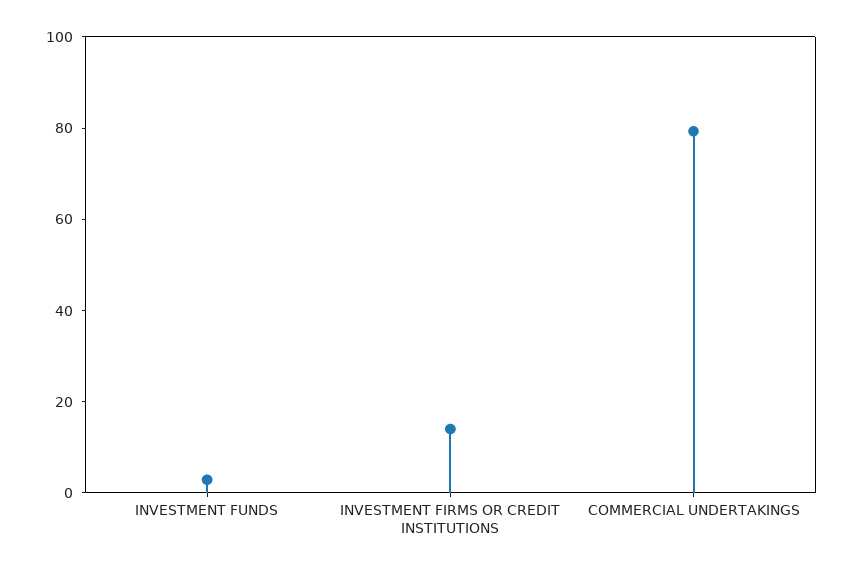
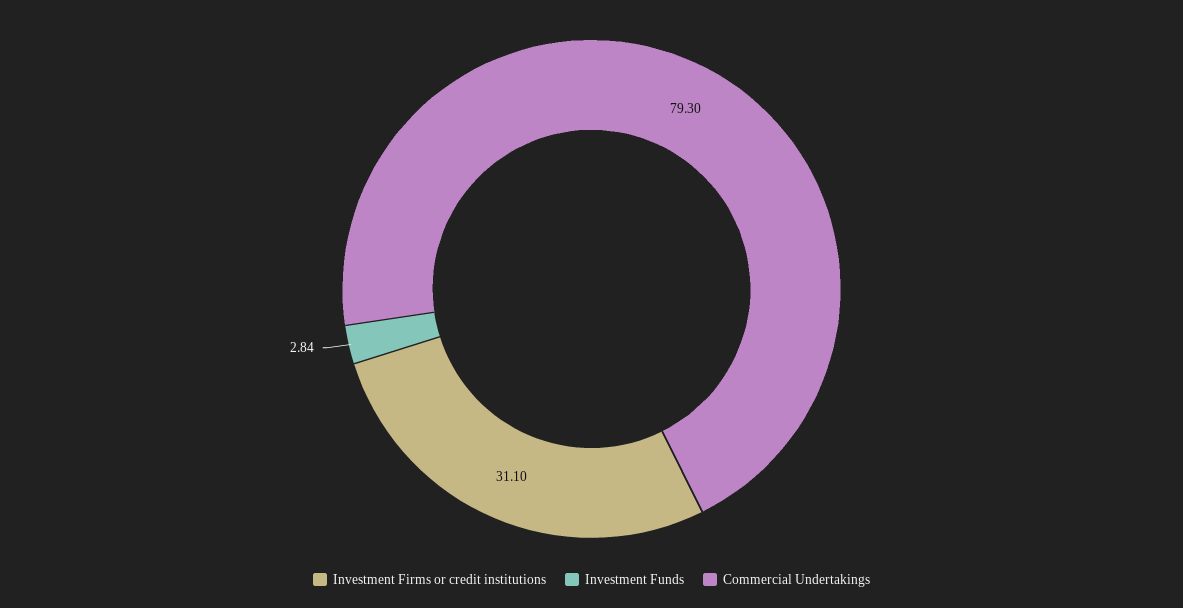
  {
    "INVESTMENT FUNDS": 2.84,
-   "INVESTMENT FIRMS OR CREDIT INSTITUTIONS": 15,
+   "INVESTMENT FIRMS OR CREDIT INSTITUTIONS": 31.1,
    "COMMERCIAL UNDERTAKINGS": 79.3
  }

